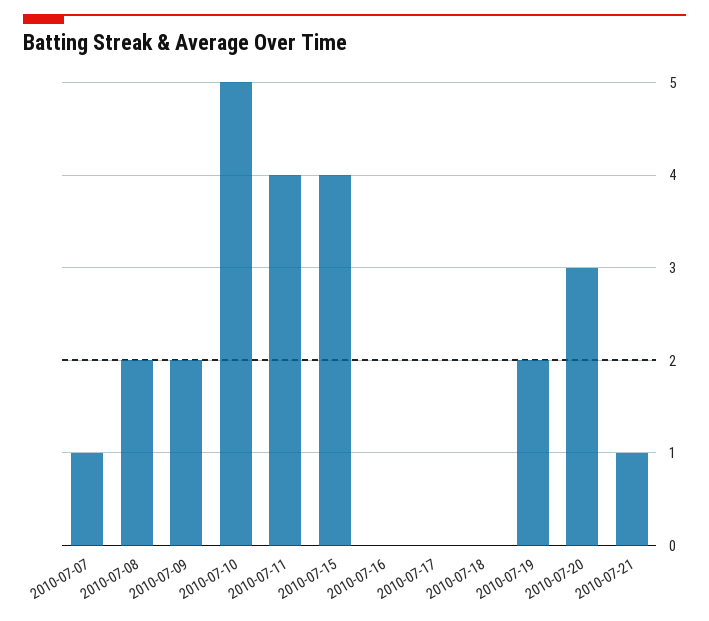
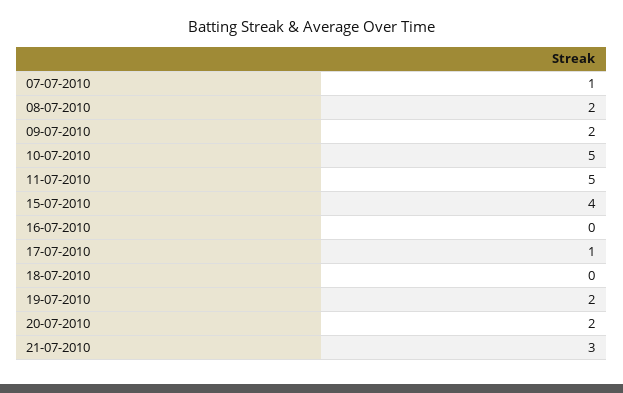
  {
    "2010-07-07": 1,
    "2010-07-08": 2,
    "2010-07-09": 2,
    "2010-07-10": 5,
-   "2010-07-11": 4,
+   "2010-07-11": 5,
    "2010-07-15": 4,
    "2010-07-16": 0,
-   "2010-07-17": 0,
+   "2010-07-17": 1,
    "2010-07-18": 0,
    "2010-07-19": 2,
-   "2010-07-20": 3,
+   "2010-07-20": 2,
-   "2010-07-21": 1
+   "2010-07-21": 3
  }

